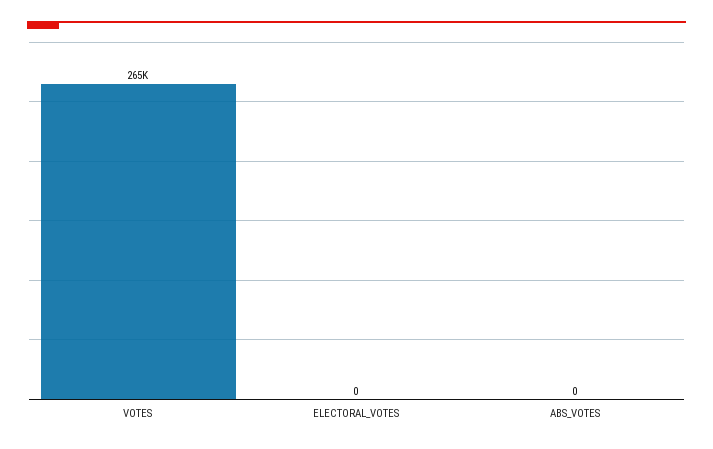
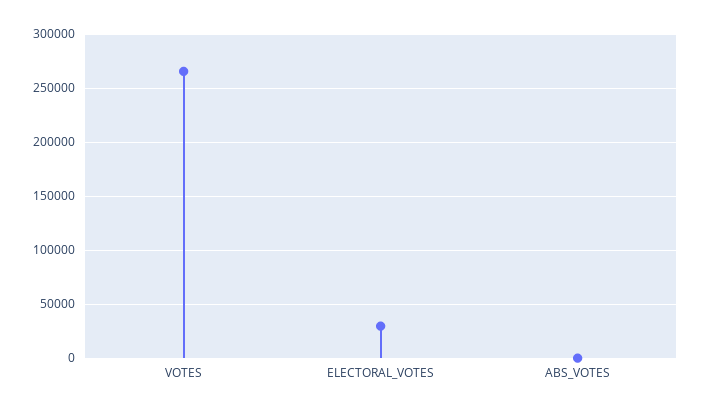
  {
    "VOTES": 265000,
-   "ELECTORAL_VOTES": 0,
+   "ELECTORAL_VOTES": 30000,
    "ABS_VOTES": 0
  }

